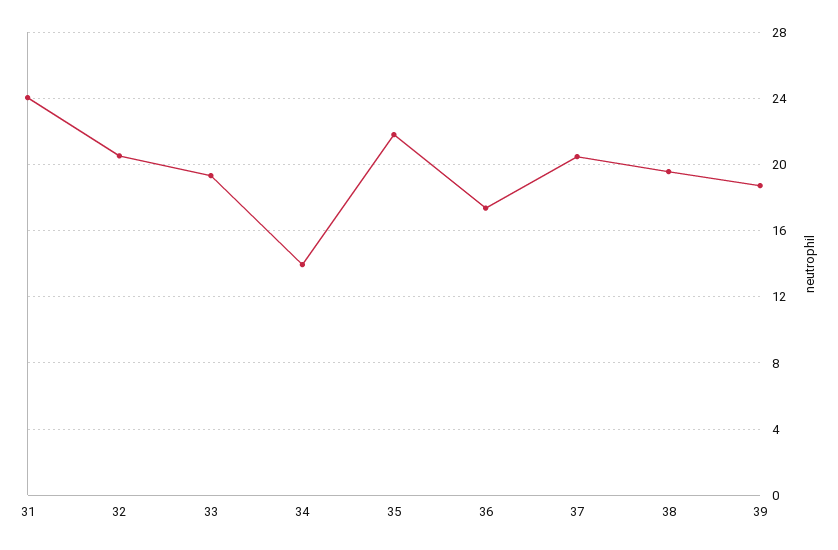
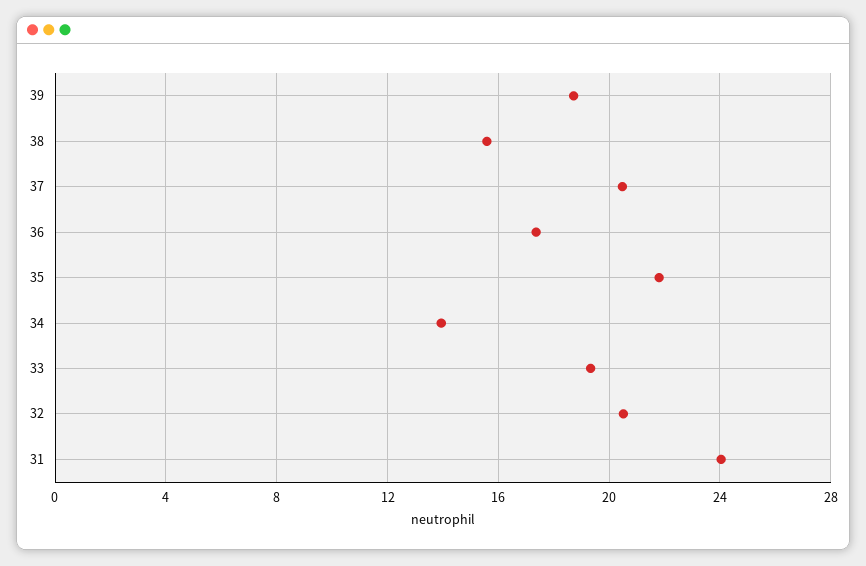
  {
    "31": 24,
    "32": 20.5,
    "33": 19.5,
    "34": 14,
    "35": 22,
    "36": 17.5,
    "37": 20.5,
-   "38": 19.5,
+   "38": 15.5,
    "39": 18.5
  }

